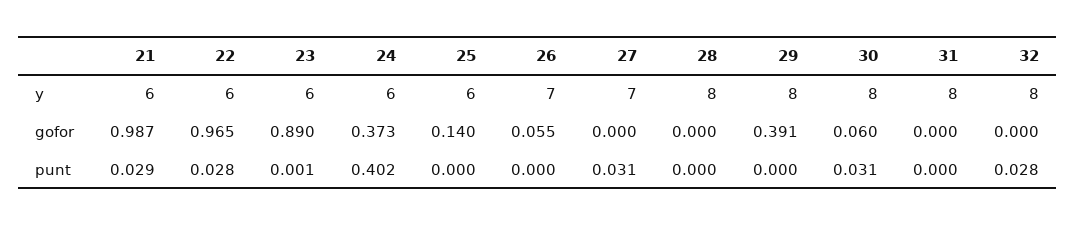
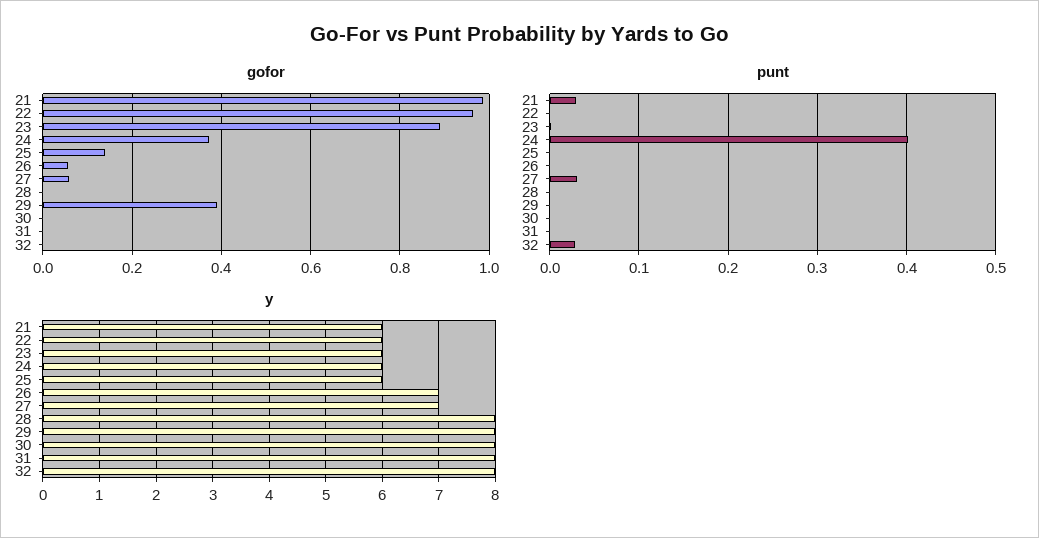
  {
    "y": {
      "21": 6,
      "22": 6,
      "23": 6,
      "24": 6,
      "25": 6,
      "26": 7,
      "27": 7,
      "28": 8,
      "29": 8,
      "30": 8,
      "31": 8,
      "32": 8
    },
    "gofor": {
      "21": 0.987,
      "22": 0.965,
      "23": 0.89,
      "24": 0.373,
      "25": 0.14,
      "26": 0.055,
-     "27": 0,
+     "27": 0.06,
      "28": 0,
      "29": 0.391,
-     "30": 0.06,
+     "30": 0,
      "31": 0,
      "32": 0
    },
    "punt": {
      "21": 0.029,
-     "22": 0.028,
+     "22": 0,
      "23": 0.001,
      "24": 0.402,
      "25": 0,
      "26": 0,
      "27": 0.031,
      "28": 0,
      "29": 0,
-     "30": 0.031,
+     "30": 0,
      "31": 0,
      "32": 0.028
    }
  }

